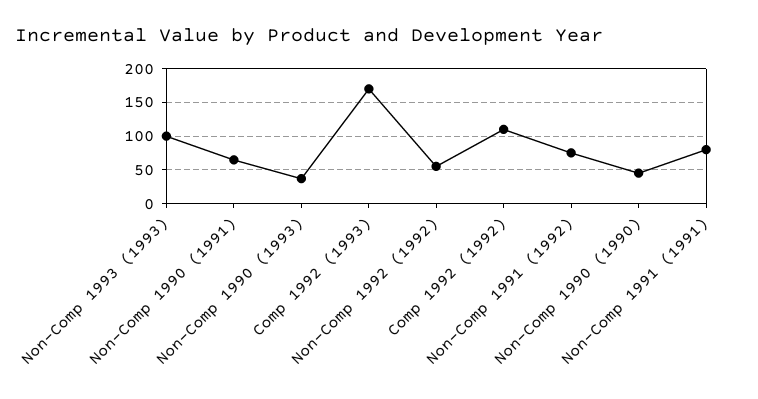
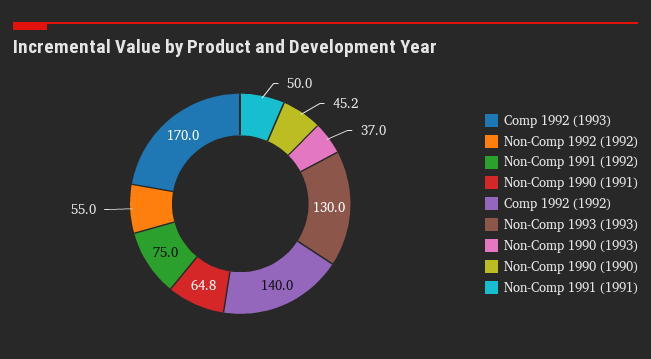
  {
-   "Non-Comp 1993 (1993)": 100,
+   "Non-Comp 1993 (1993)": 130,
    "Non-Comp 1990 (1991)": 64.8,
    "Non-Comp 1990 (1993)": 37,
    "Comp 1992 (1993)": 170,
    "Non-Comp 1992 (1992)": 55,
-   "Comp 1992 (1992)": 110,
+   "Comp 1992 (1992)": 140,
    "Non-Comp 1991 (1992)": 75,
    "Non-Comp 1990 (1990)": 45.2,
-   "Non-Comp 1991 (1991)": 80
+   "Non-Comp 1991 (1991)": 50
  }

